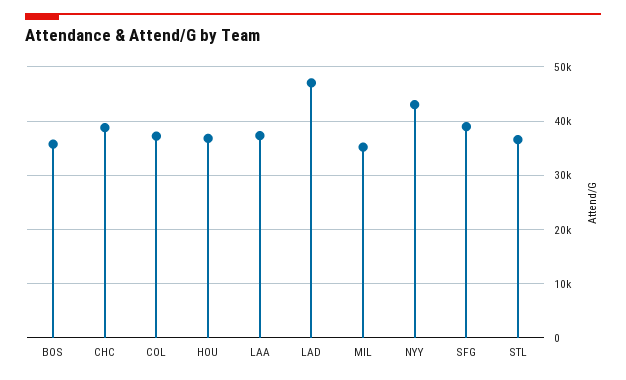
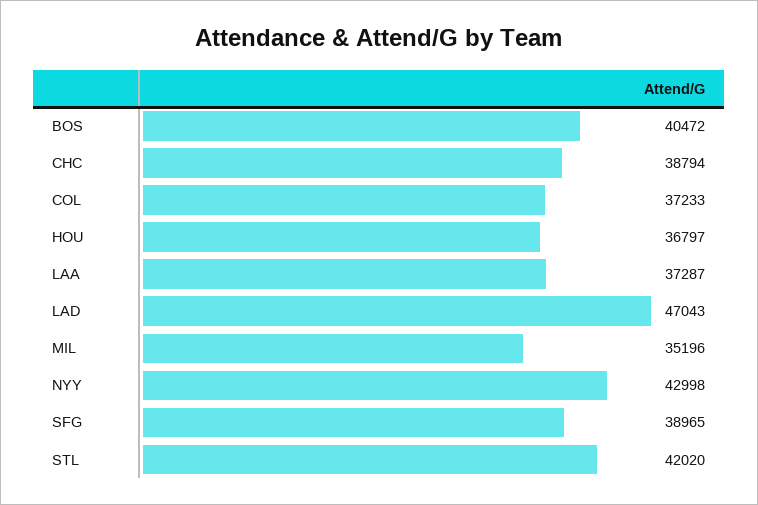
  {
-   "BOS": 36000,
+   "BOS": 40472,
    "CHC": 38794,
    "COL": 37233,
    "HOU": 36797,
    "LAA": 37287,
    "LAD": 47043,
    "MIL": 35196,
    "NYY": 42998,
    "SFG": 38965,
-   "STL": 36000
+   "STL": 42020
  }

